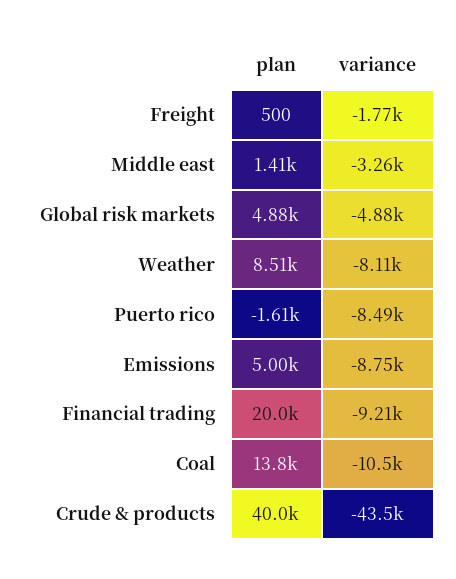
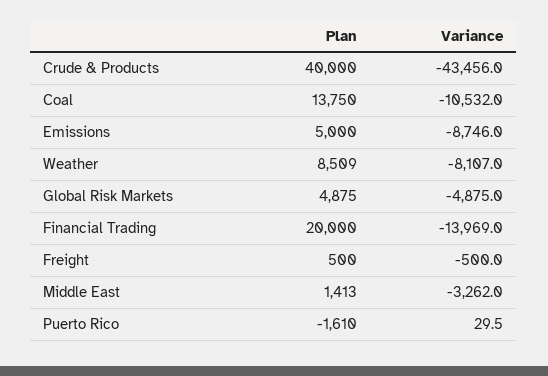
  {
    "plan": {
      "Freight": 500,
      "Middle east": 1413,
      "Global risk markets": 4875,
      "Weather": 8509,
      "Puerto rico": -1610,
      "Emissions": 5000,
      "Financial trading": 20000,
      "Coal": 13750,
      "Crude & products": 40000
    },
    "variance": {
-     "Freight": -1770,
+     "Freight": -500,
      "Middle east": -3262,
      "Global risk markets": -4875,
      "Weather": -8107,
-     "Puerto rico": -8490,
+     "Puerto rico": 29.5,
      "Emissions": -8746,
-     "Financial trading": -9210,
+     "Financial trading": -13969,
      "Coal": -10532,
      "Crude & products": -43456
    }
  }

